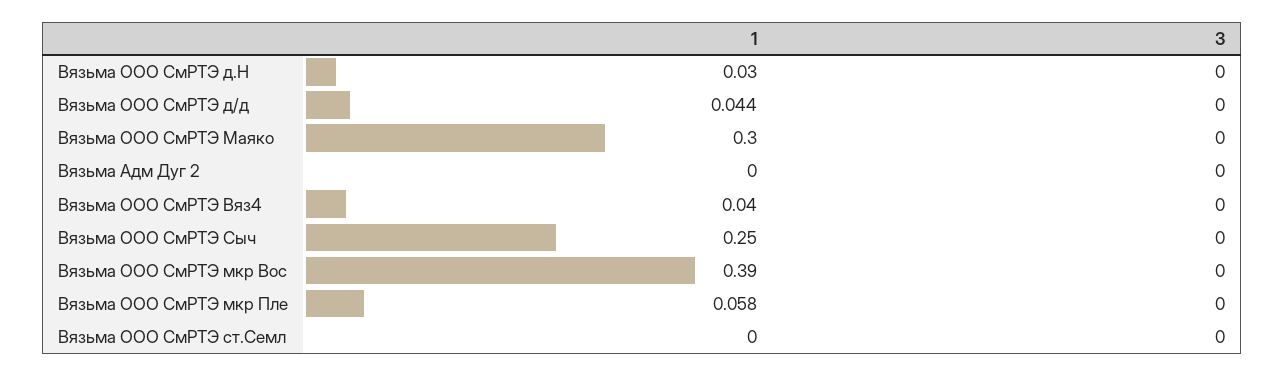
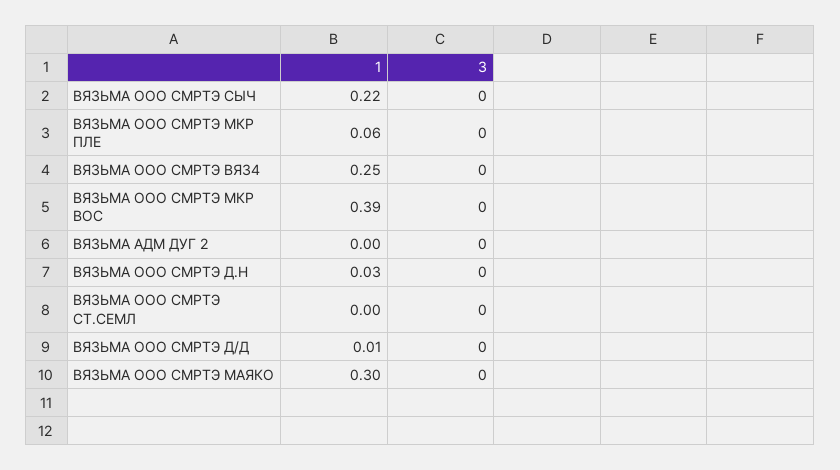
  {
    "1": {
      "Вязьма ООО СмРТЭ д.Н": 0.03,
-     "Вязьма ООО СмРТЭ д/д": 0.044,
+     "Вязьма ООО СмРТЭ д/д": 0.01,
      "Вязьма ООО СмРТЭ Маяко": 0.3,
      "Вязьма Адм Дуг 2": 0,
-     "Вязьма ООО СмРТЭ Вяз4": 0.04,
+     "Вязьма ООО СмРТЭ Вяз4": 0.25,
-     "Вязьма ООО СмРТЭ Сыч": 0.25,
+     "Вязьма ООО СмРТЭ Сыч": 0.22,
      "Вязьма ООО СмРТЭ мкр Вос": 0.39,
      "Вязьма ООО СмРТЭ мкр Пле": 0.058,
      "Вязьма ООО СмРТЭ ст.Семл": 0
    },
    "3": {
      "Вязьма ООО СмРТЭ д.Н": 0,
      "Вязьма ООО СмРТЭ д/д": 0,
      "Вязьма ООО СмРТЭ Маяко": 0,
      "Вязьма Адм Дуг 2": 0,
      "Вязьма ООО СмРТЭ Вяз4": 0,
      "Вязьма ООО СмРТЭ Сыч": 0,
      "Вязьма ООО СмРТЭ мкр Вос": 0,
      "Вязьма ООО СмРТЭ мкр Пле": 0,
      "Вязьма ООО СмРТЭ ст.Семл": 0
    }
  }

